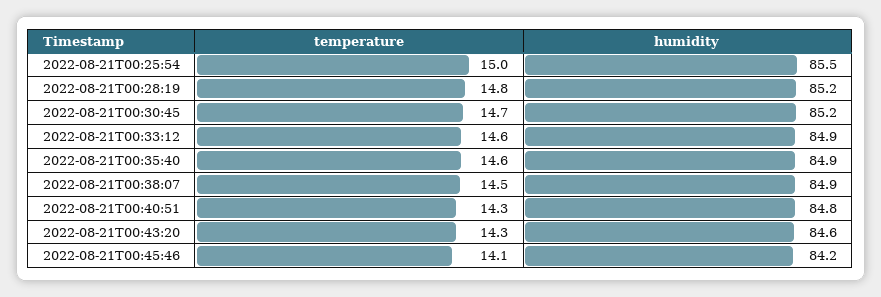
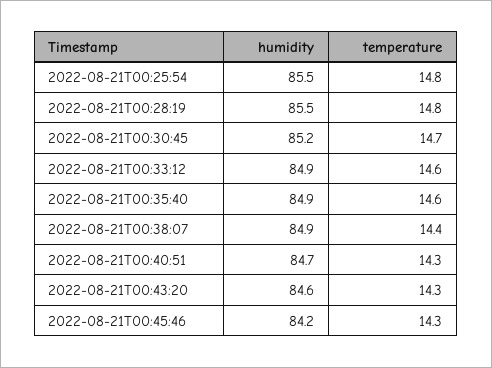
  {
    "temperature": {
-     "2022-08-21T00:25:54": 15,
+     "2022-08-21T00:25:54": 14.8,
      "2022-08-21T00:28:19": 14.8,
      "2022-08-21T00:30:45": 14.7,
      "2022-08-21T00:33:12": 14.6,
      "2022-08-21T00:35:40": 14.6,
-     "2022-08-21T00:38:07": 14.5,
+     "2022-08-21T00:38:07": 14.4,
      "2022-08-21T00:40:51": 14.3,
      "2022-08-21T00:43:20": 14.3,
-     "2022-08-21T00:45:46": 14.1
+     "2022-08-21T00:45:46": 14.3
    },
    "humidity": {
      "2022-08-21T00:25:54": 85.5,
-     "2022-08-21T00:28:19": 85.2,
+     "2022-08-21T00:28:19": 85.5,
      "2022-08-21T00:30:45": 85.2,
      "2022-08-21T00:33:12": 84.9,
      "2022-08-21T00:35:40": 84.9,
      "2022-08-21T00:38:07": 84.9,
-     "2022-08-21T00:40:51": 84.8,
+     "2022-08-21T00:40:51": 84.7,
      "2022-08-21T00:43:20": 84.6,
      "2022-08-21T00:45:46": 84.2
    }
  }

